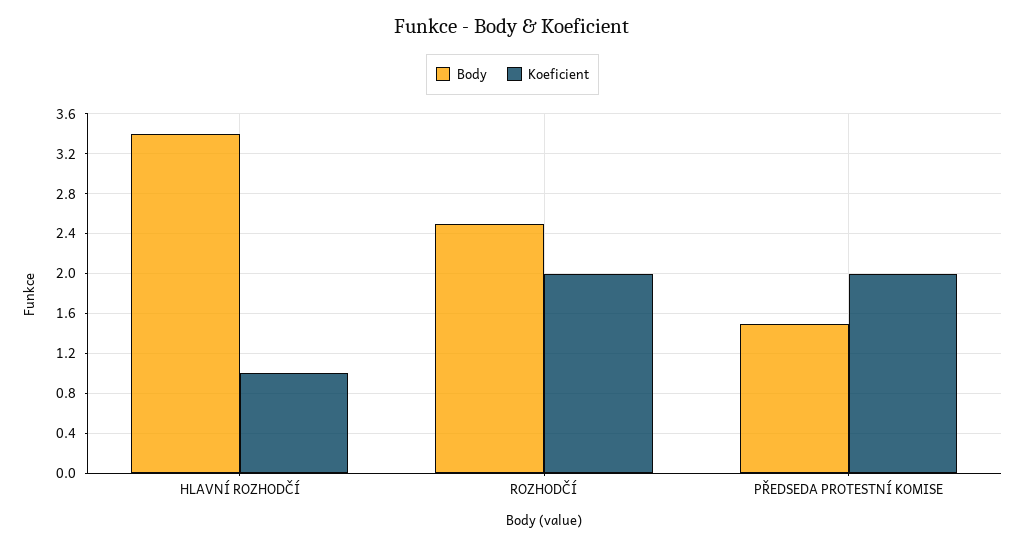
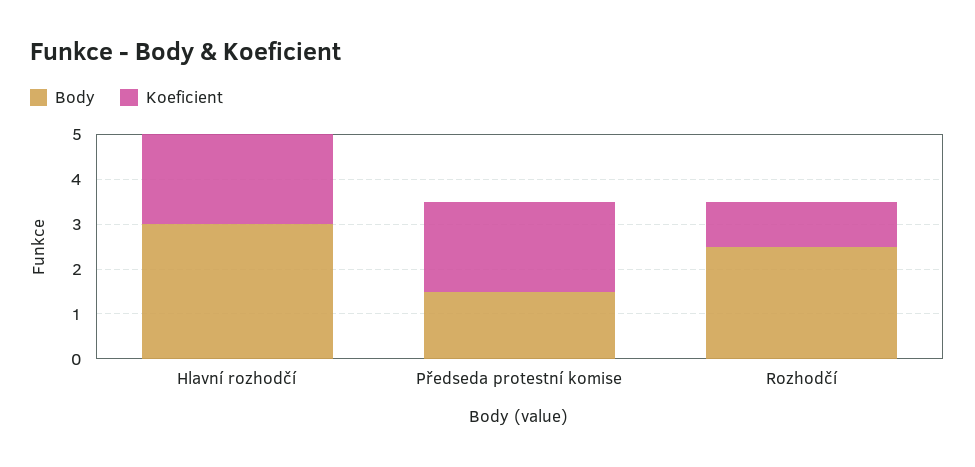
  {
    "Body": {
-     "HLAVNÍ ROZHODČÍ": 3.4,
+     "HLAVNÍ ROZHODČÍ": 3,
      "ROZHODČÍ": 2.5,
      "PŘEDSEDA PROTESTNÍ KOMISE": 1.5
    },
    "Koeficient": {
-     "HLAVNÍ ROZHODČÍ": 1,
+     "HLAVNÍ ROZHODČÍ": 2,
-     "ROZHODČÍ": 2,
+     "ROZHODČÍ": 1,
      "PŘEDSEDA PROTESTNÍ KOMISE": 2
    }
  }

